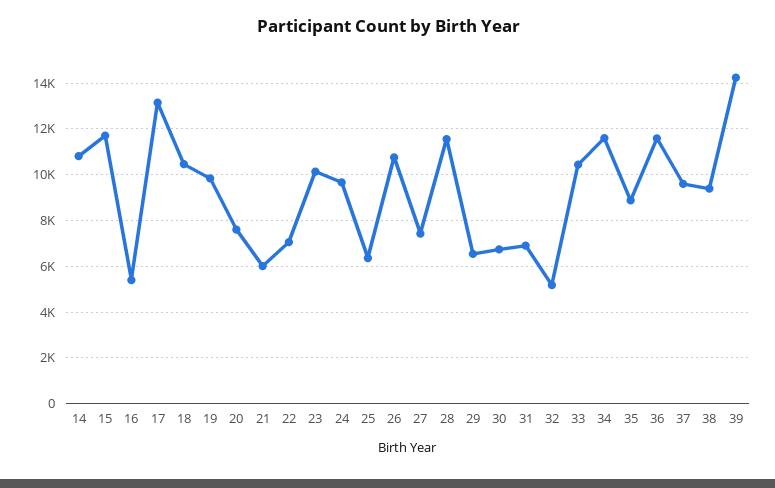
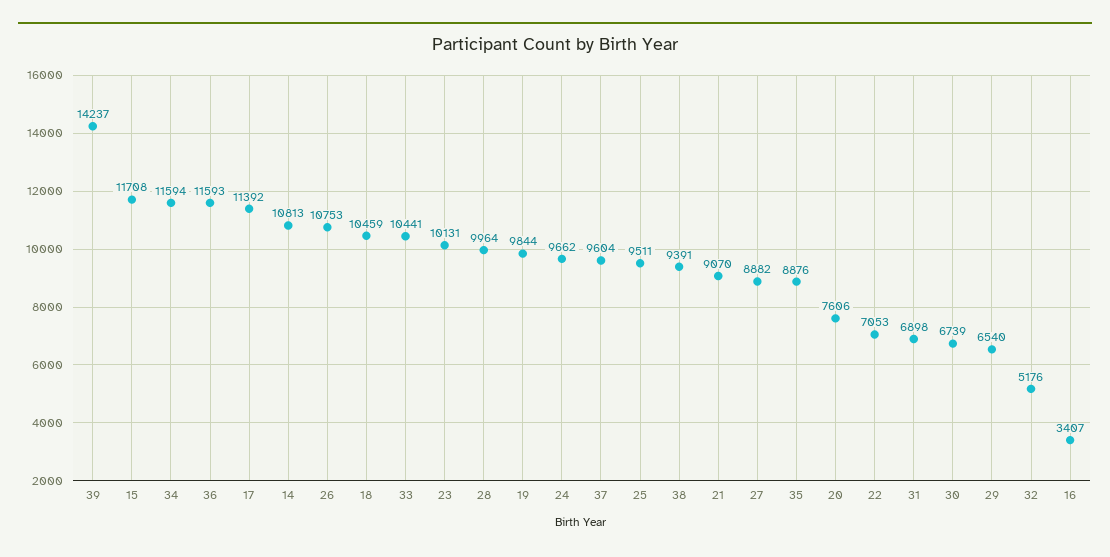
  {
    "14": 10813,
    "15": 11708,
-   "16": 5500,
+   "16": 3407,
-   "17": 13000,
+   "17": 11392,
    "18": 10459,
    "19": 9844,
    "20": 7606,
-   "21": 6000,
+   "21": 9070,
    "22": 7053,
    "23": 10131,
    "24": 9662,
-   "25": 6500,
+   "25": 9511,
    "26": 10753,
-   "27": 7500,
+   "27": 8882,
-   "28": 11500,
+   "28": 9964,
    "29": 6540,
    "30": 6739,
    "31": 6898,
    "32": 5176,
    "33": 10441,
    "34": 11594,
    "35": 8876,
    "36": 11593,
    "37": 9604,
    "38": 9391,
    "39": 14237
  }

